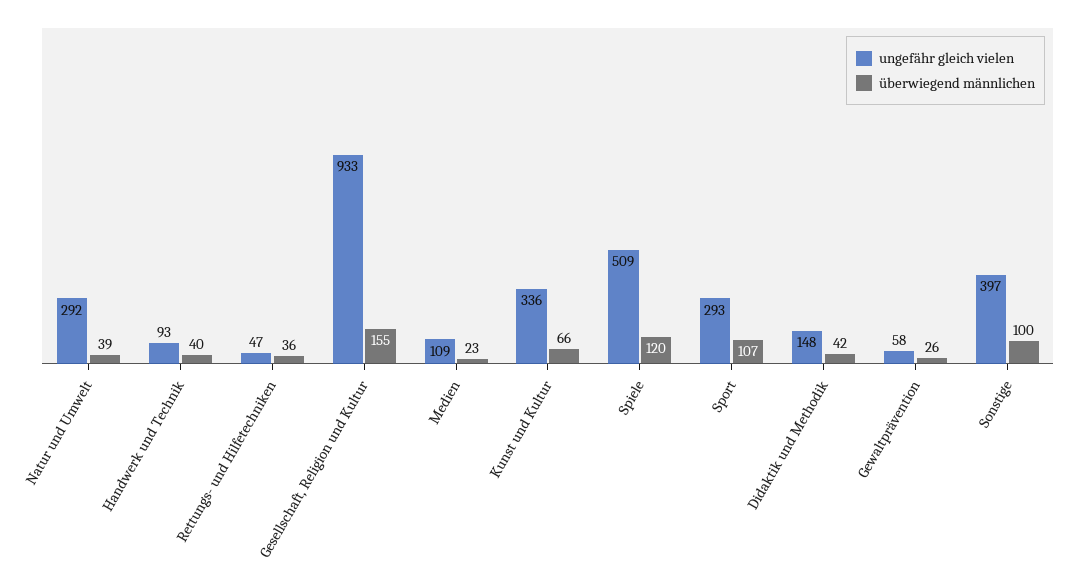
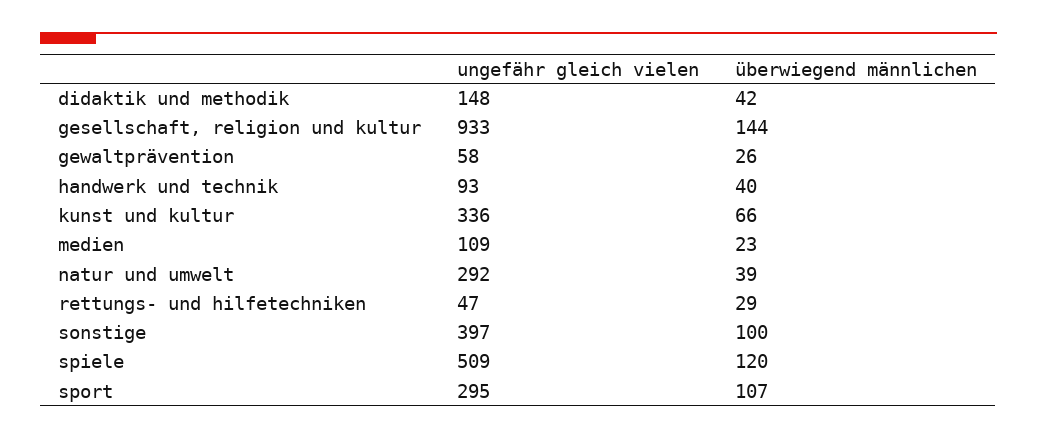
  {
    "ungefähr gleich vielen": {
      "Natur und Umwelt": 292,
      "Handwerk und Technik": 93,
      "Rettungs- und Hilfetechniken": 47,
      "Gesellschaft, Religion und Kultur": 933,
      "Medien": 109,
      "Kunst und Kultur": 336,
      "Spiele": 509,
-     "Sport": 293,
+     "Sport": 295,
      "Didaktik und Methodik": 148,
      "Gewaltprävention": 58,
      "Sonstige": 397
    },
    "überwiegend männlichen": {
      "Natur und Umwelt": 39,
      "Handwerk und Technik": 40,
-     "Rettungs- und Hilfetechniken": 36,
+     "Rettungs- und Hilfetechniken": 29,
-     "Gesellschaft, Religion und Kultur": 155,
+     "Gesellschaft, Religion und Kultur": 144,
      "Medien": 23,
      "Kunst und Kultur": 66,
      "Spiele": 120,
      "Sport": 107,
      "Didaktik und Methodik": 42,
      "Gewaltprävention": 26,
      "Sonstige": 100
    }
  }

